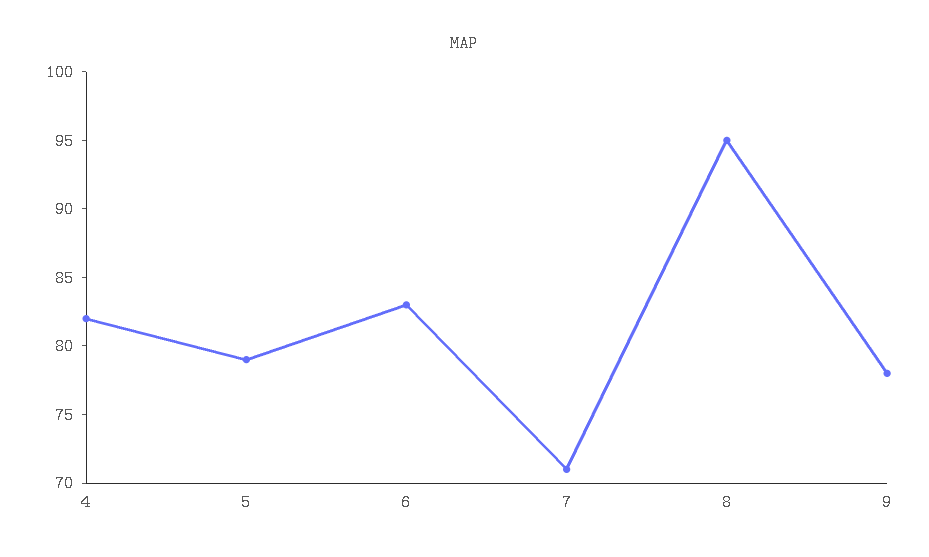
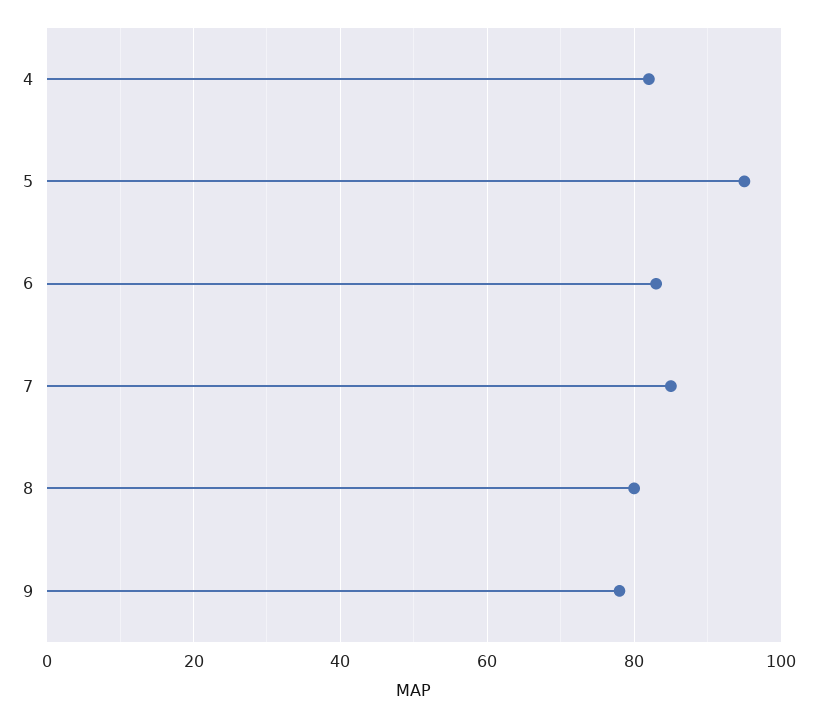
  {
    "4": 82,
-   "5": 79,
+   "5": 95,
    "6": 83,
-   "7": 71,
+   "7": 85,
-   "8": 95,
+   "8": 80,
    "9": 78
  }

